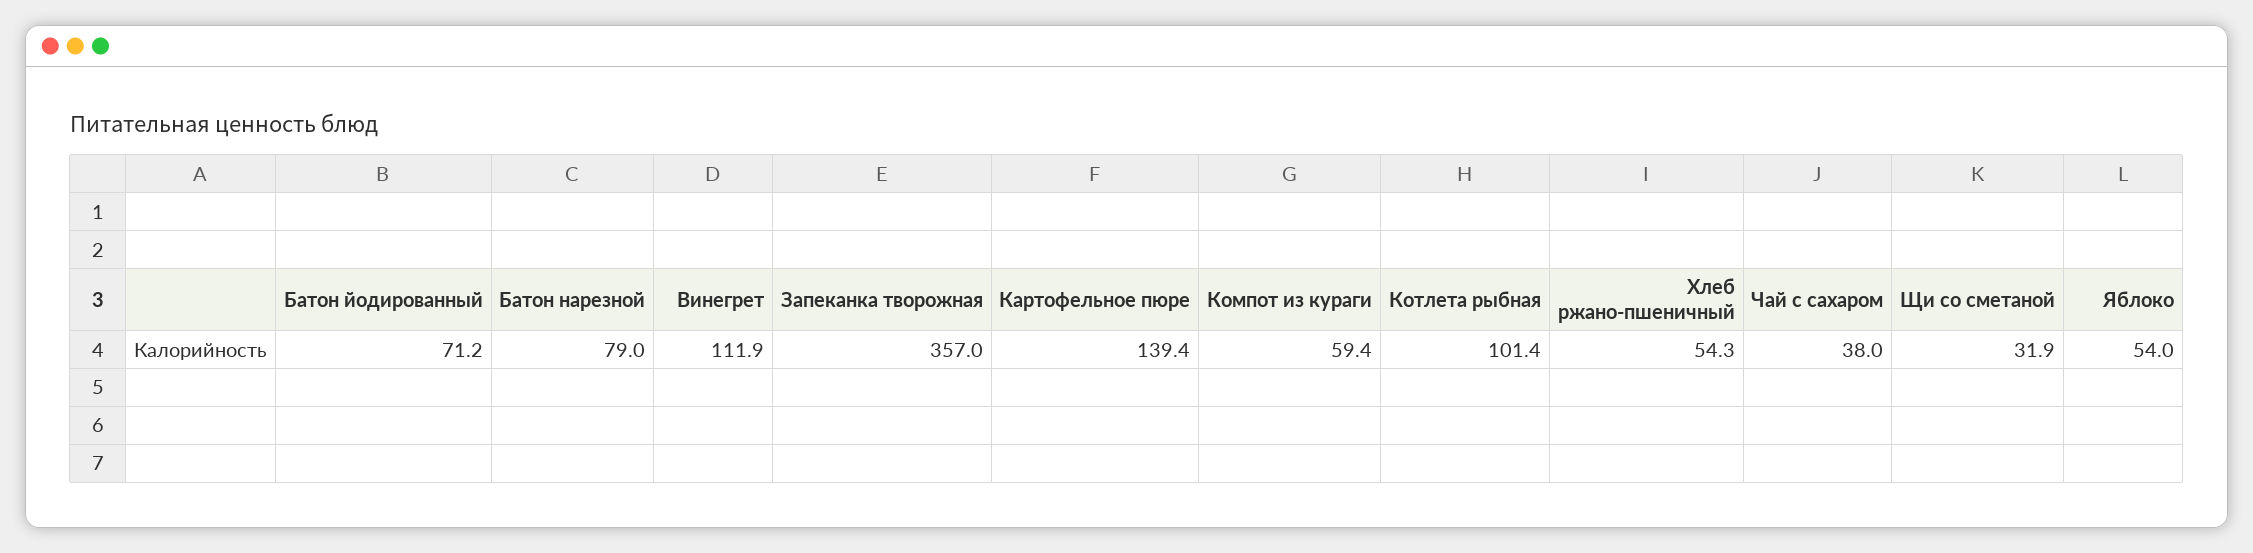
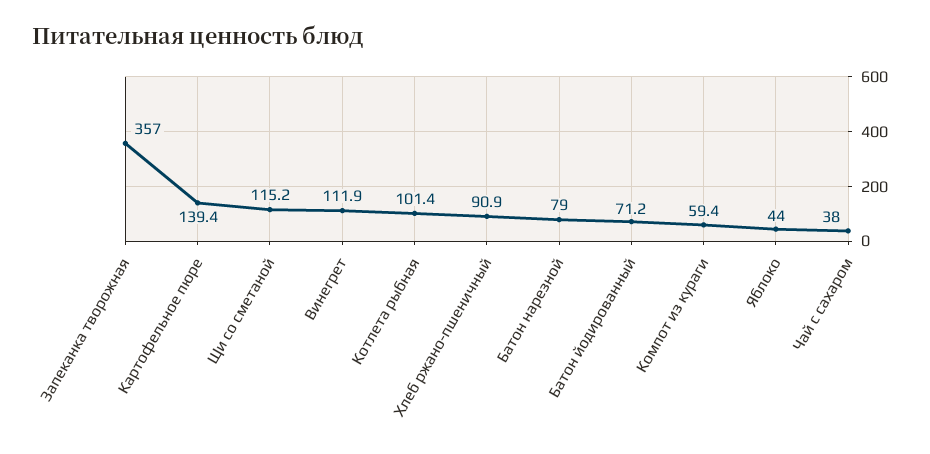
  {
    "Батон йодированный": 71.2,
    "Батон нарезной": 79,
    "Винегрет": 111.9,
    "Запеканка творожная": 357,
    "Картофельное пюре": 139.4,
    "Компот из кураги": 59.4,
    "Котлета рыбная": 101.4,
-   "Хлеб ржано-пшеничный": 54.3,
+   "Хлеб ржано-пшеничный": 90.9,
    "Чай с сахаром": 38,
-   "Щи со сметаной": 31.9,
+   "Щи со сметаной": 115.2,
-   "Яблоко": 54
+   "Яблоко": 44
  }

